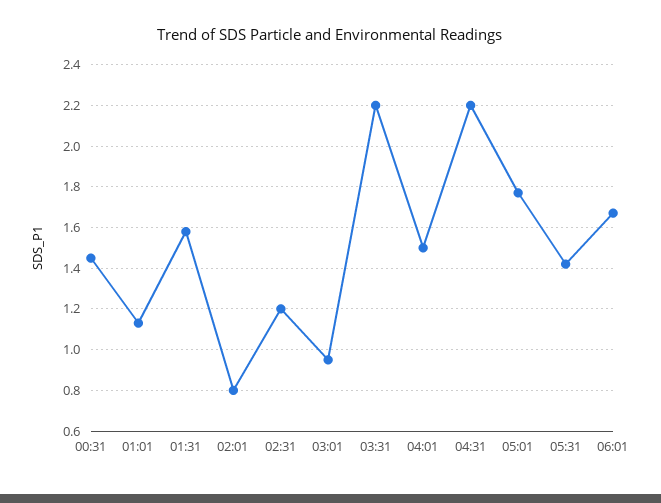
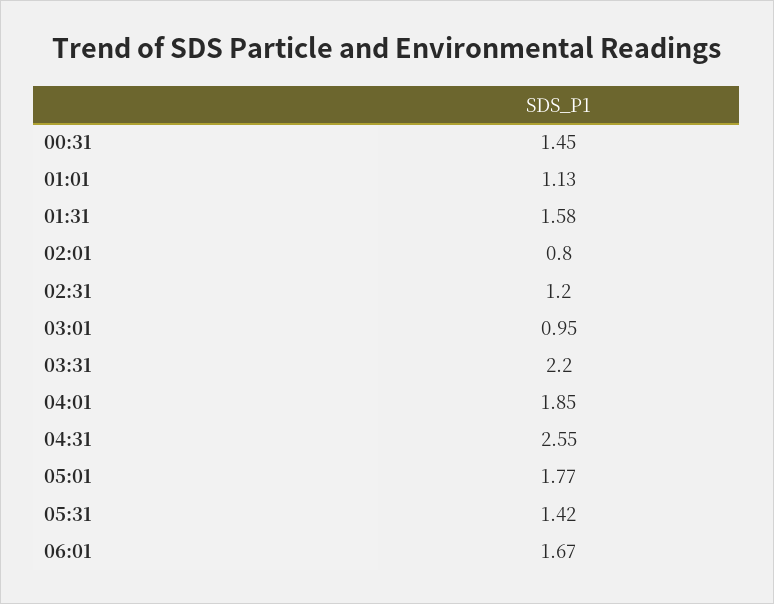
  {
    "00:31": 1.45,
    "01:01": 1.13,
    "01:31": 1.58,
    "02:01": 0.8,
    "02:31": 1.2,
    "03:01": 0.95,
    "03:31": 2.2,
-   "04:01": 1.5,
+   "04:01": 1.85,
-   "04:31": 2.2,
+   "04:31": 2.55,
    "05:01": 1.77,
    "05:31": 1.42,
    "06:01": 1.67
  }

